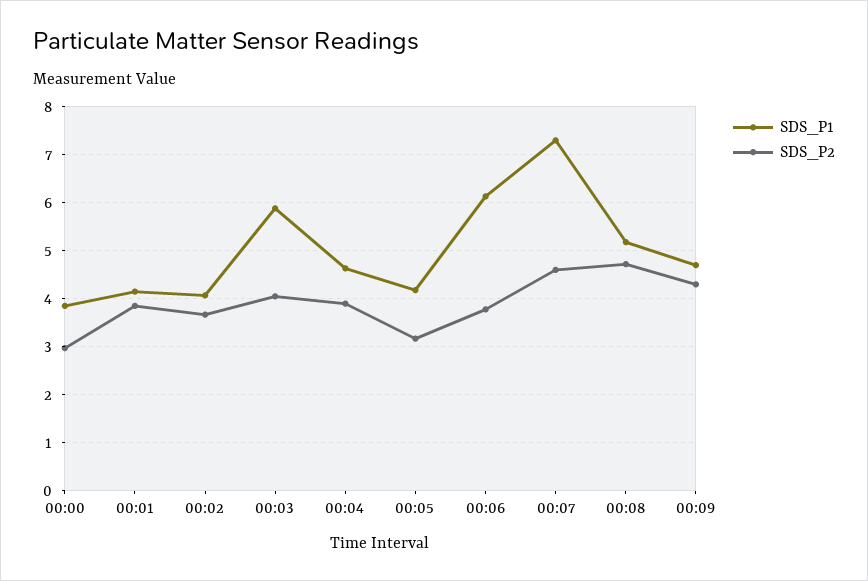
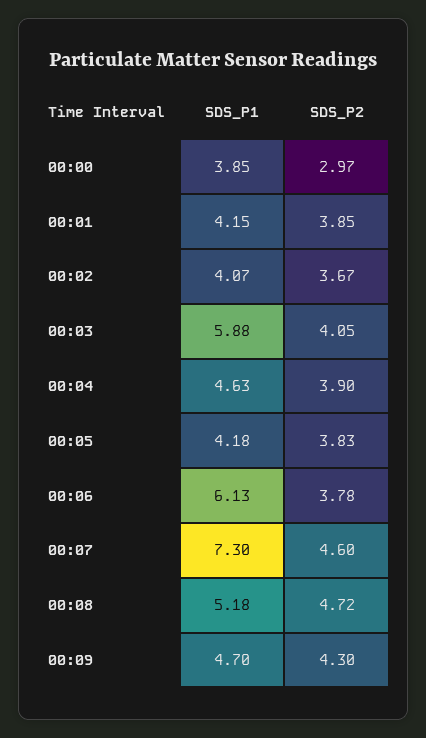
  {
    "SDS_P1": {
      "00:00": 3.85,
      "00:01": 4.15,
      "00:02": 4.07,
      "00:03": 5.88,
      "00:04": 4.63,
      "00:05": 4.18,
      "00:06": 6.13,
      "00:07": 7.3,
      "00:08": 5.18,
      "00:09": 4.7
    },
    "SDS_P2": {
      "00:00": 2.97,
      "00:01": 3.85,
      "00:02": 3.67,
      "00:03": 4.05,
      "00:04": 3.9,
-     "00:05": 3.2,
+     "00:05": 3.83,
      "00:06": 3.78,
      "00:07": 4.6,
      "00:08": 4.72,
      "00:09": 4.3
    }
  }

